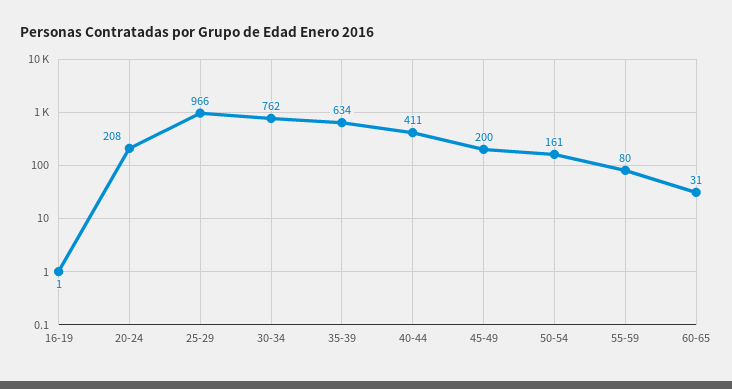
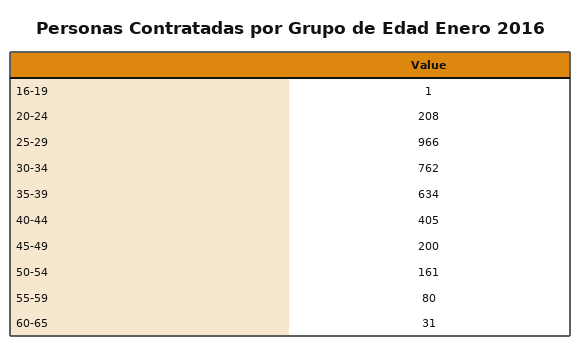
  {
    "16-19": 1,
    "20-24": 208,
    "25-29": 966,
    "30-34": 762,
    "35-39": 634,
-   "40-44": 411,
+   "40-44": 405,
    "45-49": 200,
    "50-54": 161,
    "55-59": 80,
    "60-65": 31
  }

